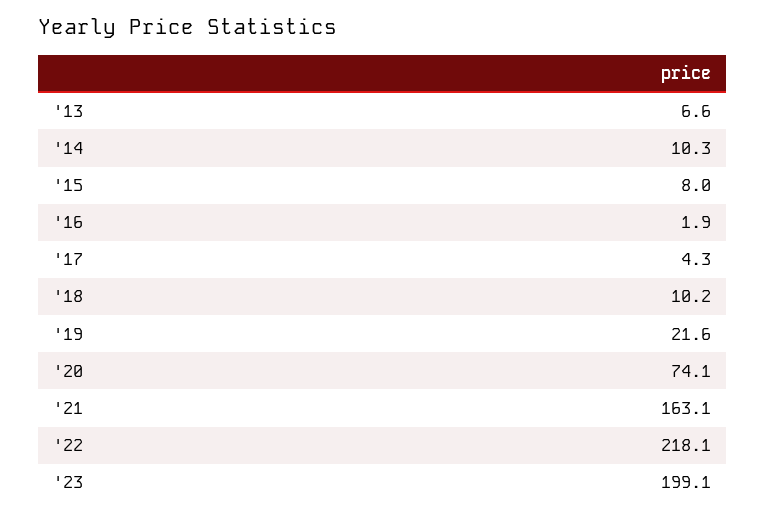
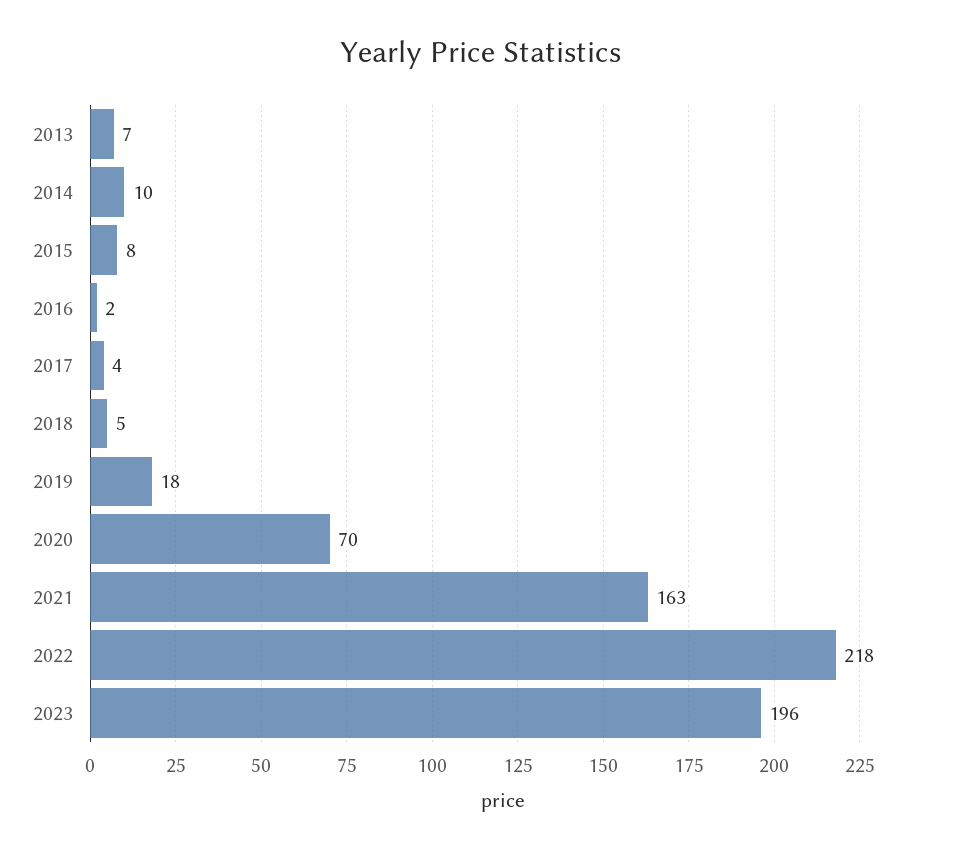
  {
    "'13": 6.6,
    "'14": 10.3,
    "'15": 8,
    "'16": 1.9,
    "'17": 4.3,
-   "'18": 10.2,
+   "'18": 5,
-   "'19": 21.6,
+   "'19": 18,
-   "'20": 74.1,
+   "'20": 70,
    "'21": 163.1,
    "'22": 218.1,
-   "'23": 199.1
+   "'23": 196
  }

